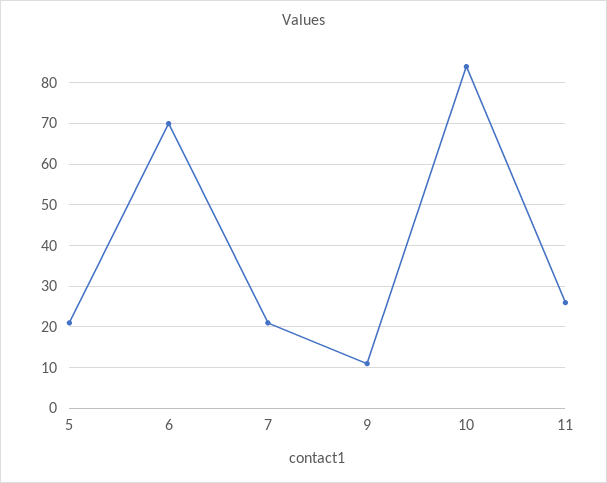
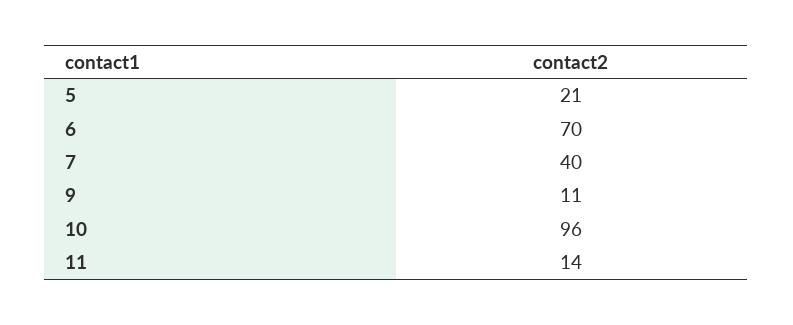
  {
    "5": 21,
    "6": 70,
-   "7": 20,
+   "7": 40,
    "9": 11,
-   "10": 85,
+   "10": 96,
-   "11": 25
+   "11": 14
  }

